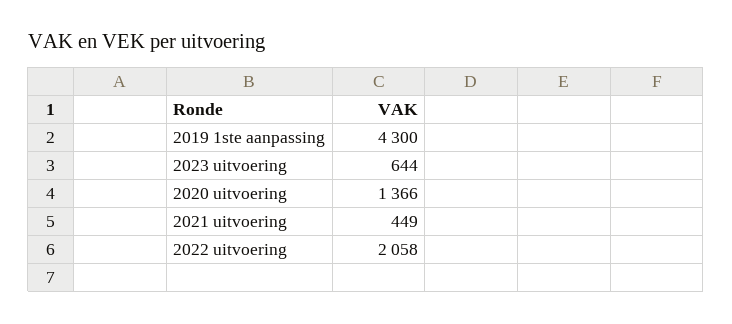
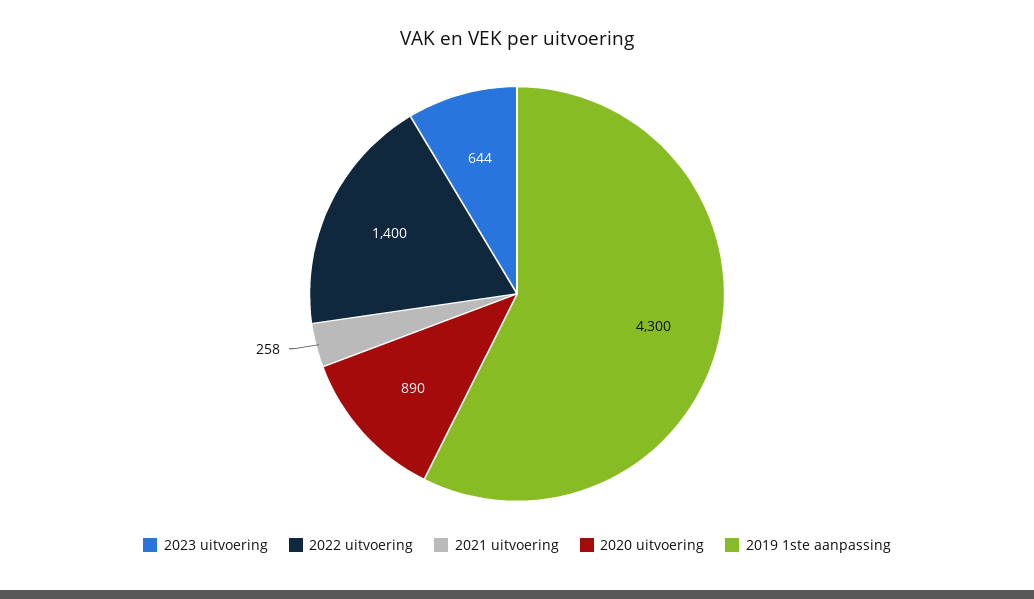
  {
    "2019 1ste aanpassing": 4300,
    "2023 uitvoering": 644,
-   "2020 uitvoering": 1366,
+   "2020 uitvoering": 890,
-   "2021 uitvoering": 449,
+   "2021 uitvoering": 258,
-   "2022 uitvoering": 2058
+   "2022 uitvoering": 1400
  }

